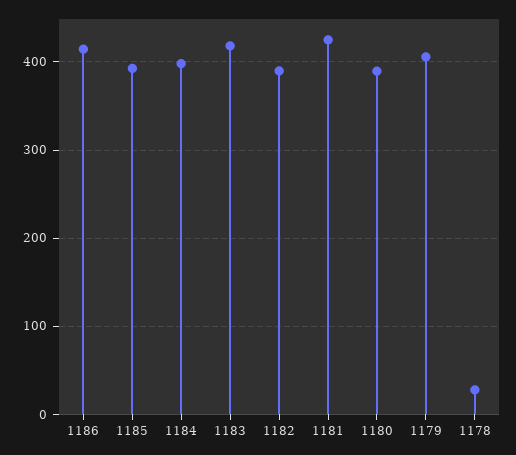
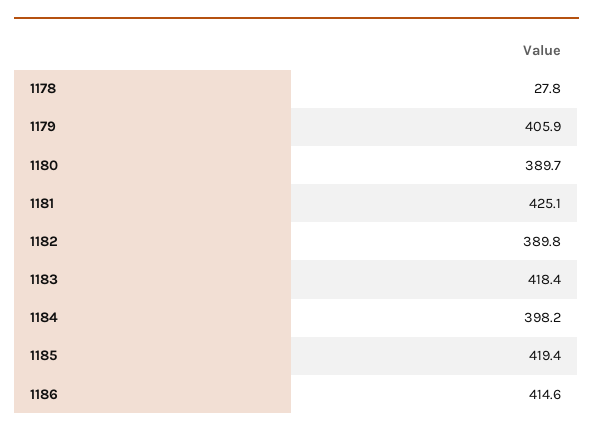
  {
    "1186": 414.6,
-   "1185": 390,
+   "1185": 419.4,
    "1184": 398.2,
    "1183": 418.4,
    "1182": 389.8,
    "1181": 425.1,
    "1180": 389.7,
    "1179": 405.9,
    "1178": 27.8
  }

